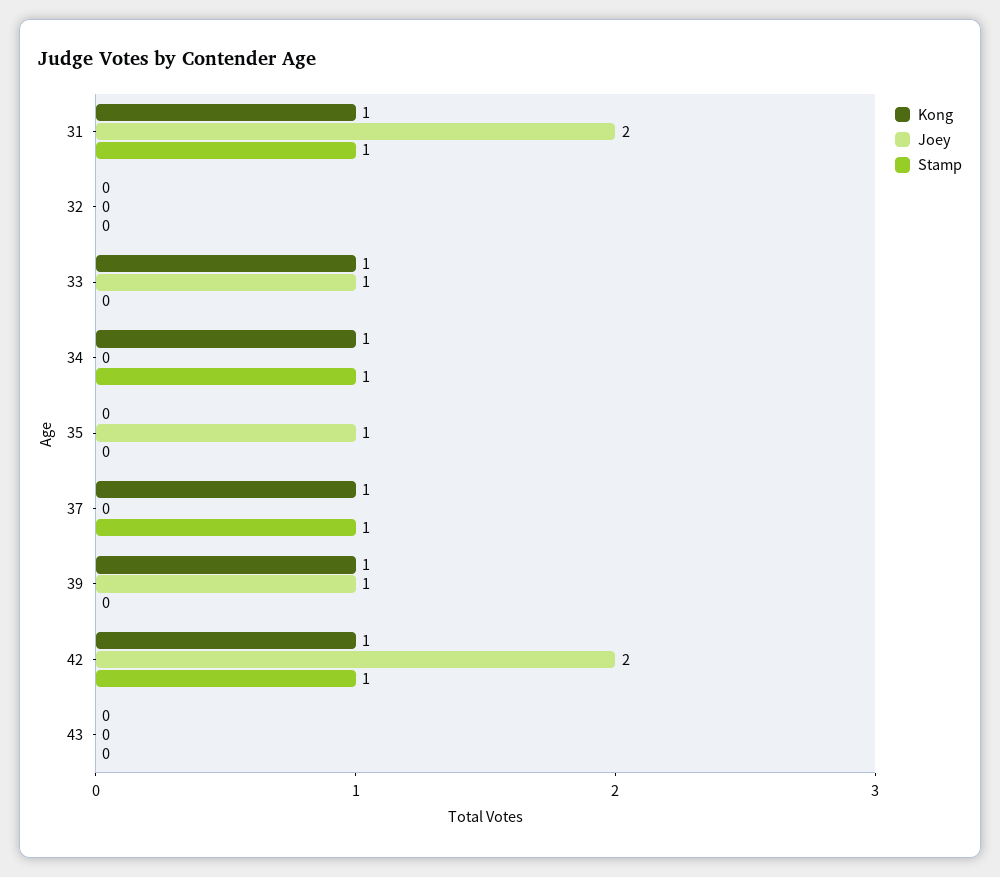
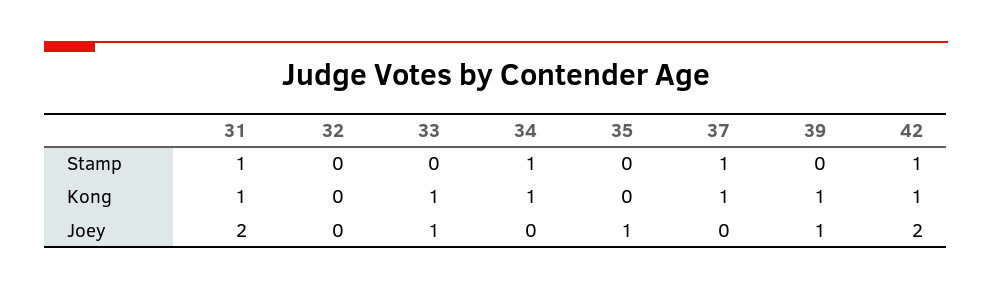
  {
    "Kong": {
      "31": 1,
      "32": 0,
      "33": 1,
      "34": 1,
      "35": 0,
      "37": 1,
      "39": 1,
-     "42": 1,
+     "42": 1
-     "43": 0
    },
    "Joey": {
      "31": 2,
      "32": 0,
      "33": 1,
      "34": 0,
      "35": 1,
      "37": 0,
      "39": 1,
-     "42": 2,
+     "42": 2
-     "43": 0
    },
    "Stamp": {
      "31": 1,
      "32": 0,
      "33": 0,
      "34": 1,
      "35": 0,
      "37": 1,
      "39": 0,
-     "42": 1,
+     "42": 1
-     "43": 0
    }
  }

